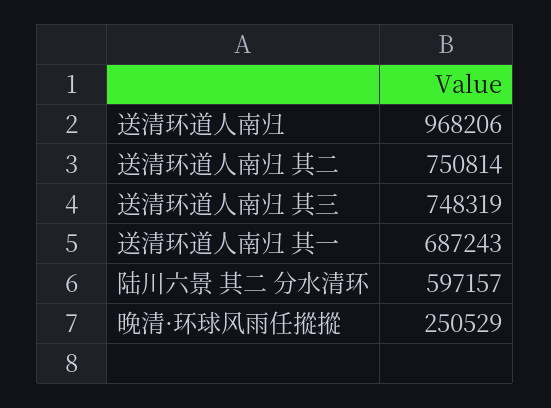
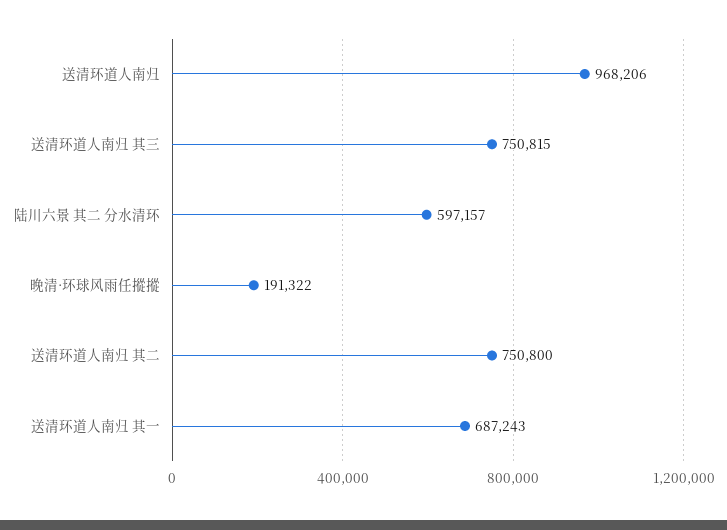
  {
    "送清环道人南归": 968206,
-   "送清环道人南归 其二": 750814,
+   "送清环道人南归 其二": 750800,
-   "送清环道人南归 其三": 748319,
+   "送清环道人南归 其三": 750815,
    "送清环道人南归 其一": 687243,
    "陆川六景 其二 分水清环": 597157,
-   "晚清·环球风雨任摐摐": 250529
+   "晚清·环球风雨任摐摐": 191322
  }

